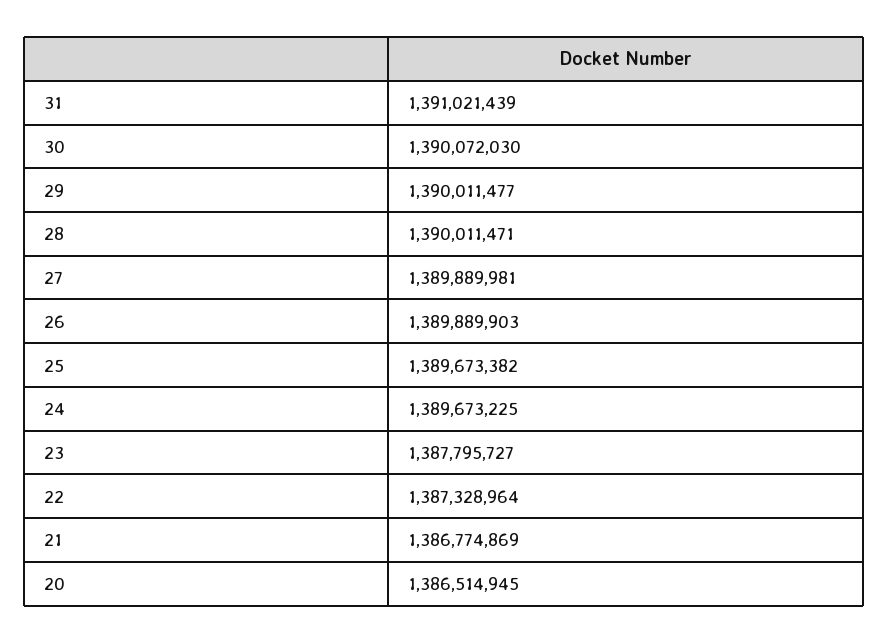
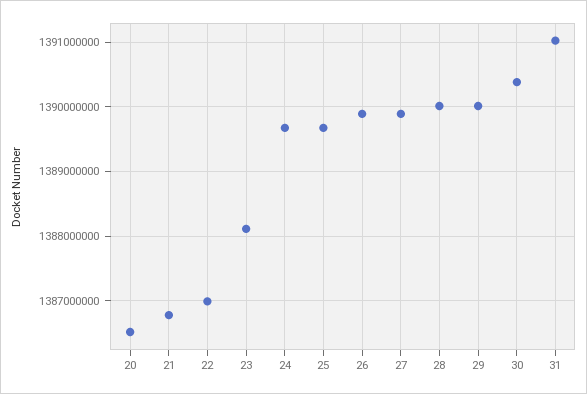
  {
    "31": 1391021439,
-   "30": 1390072030,
+   "30": 1390400000,
    "29": 1390011477,
    "28": 1390011471,
    "27": 1389889981,
    "26": 1389889903,
    "25": 1389673382,
    "24": 1389673225,
-   "23": 1387795727,
+   "23": 1388100000,
-   "22": 1387328964,
+   "22": 1387000000,
    "21": 1386774869,
    "20": 1386514945
  }

